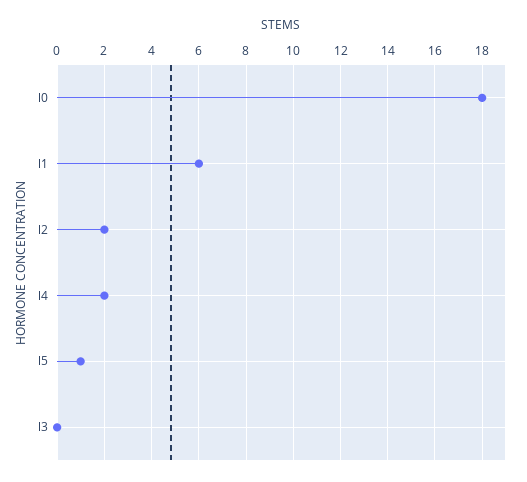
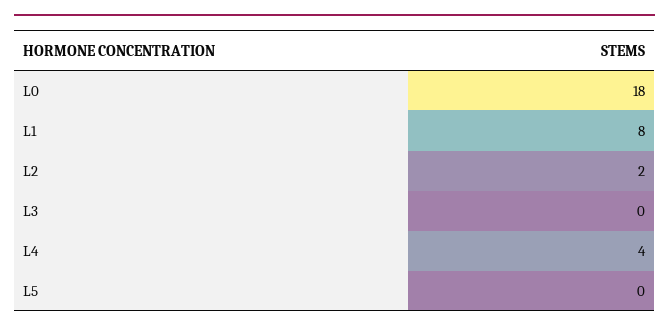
  {
    "l0": 18,
-   "l1": 6,
+   "l1": 8,
    "l2": 2,
-   "l4": 2,
+   "l4": 4,
-   "l5": 1,
+   "l5": 0,
    "l3": 0
  }

